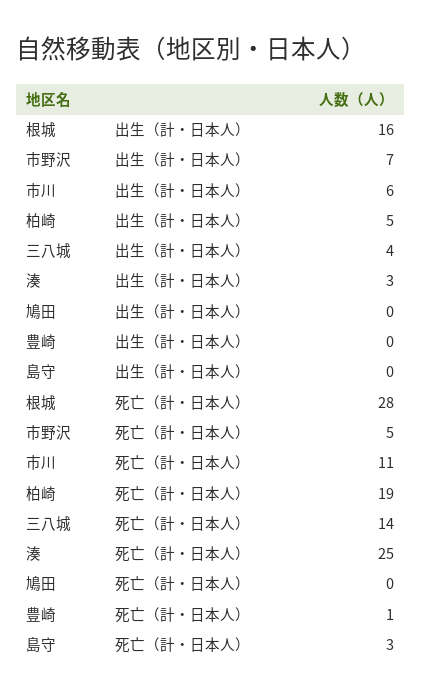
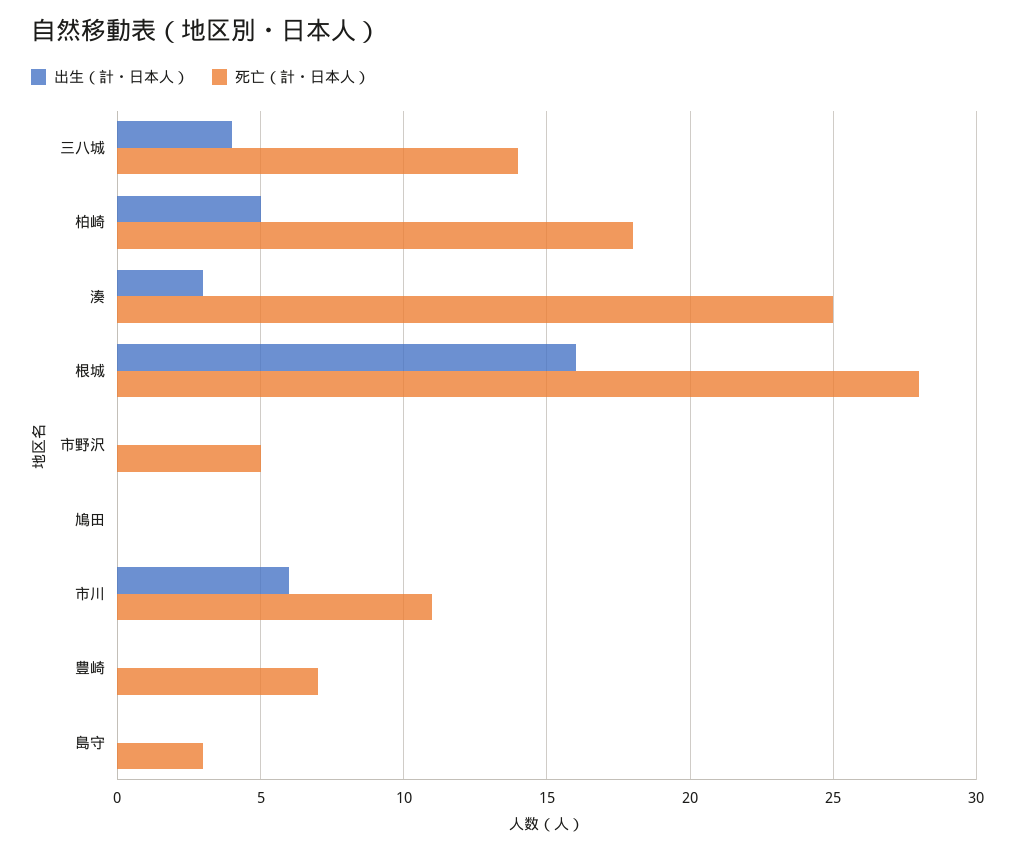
  {
    "出生（計・日本人）": {
      "根城": 16,
-     "市野沢": 7,
+     "市野沢": 0,
      "市川": 6,
      "柏崎": 5,
      "三八城": 4,
      "湊": 3,
      "鳩田": 0,
      "豊崎": 0,
      "島守": 0
    },
    "死亡（計・日本人）": {
      "根城": 28,
      "市野沢": 5,
      "市川": 11,
-     "柏崎": 19,
+     "柏崎": 18,
      "三八城": 14,
      "湊": 25,
      "鳩田": 0,
-     "豊崎": 1,
+     "豊崎": 7,
      "島守": 3
    }
  }

